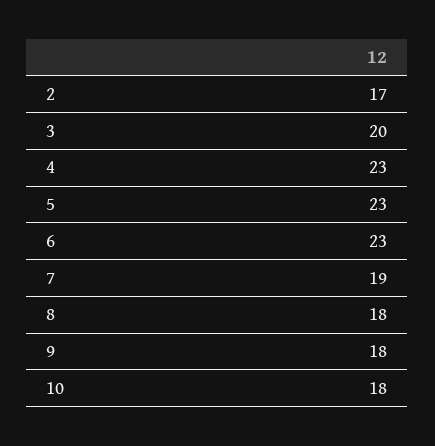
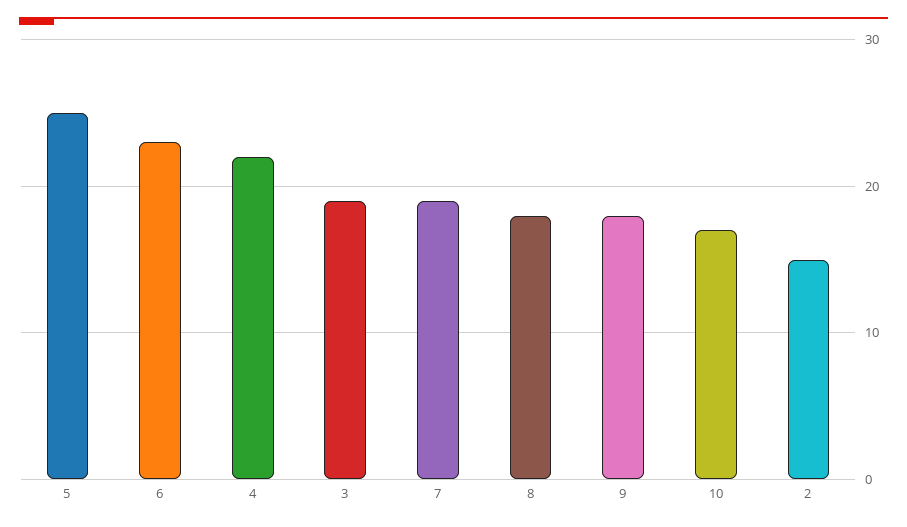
  {
-   "2": 17,
+   "2": 15,
-   "3": 20,
+   "3": 19,
-   "4": 23,
+   "4": 22,
-   "5": 23,
+   "5": 25,
    "6": 23,
    "7": 19,
    "8": 18,
    "9": 18,
-   "10": 18
+   "10": 17
  }

